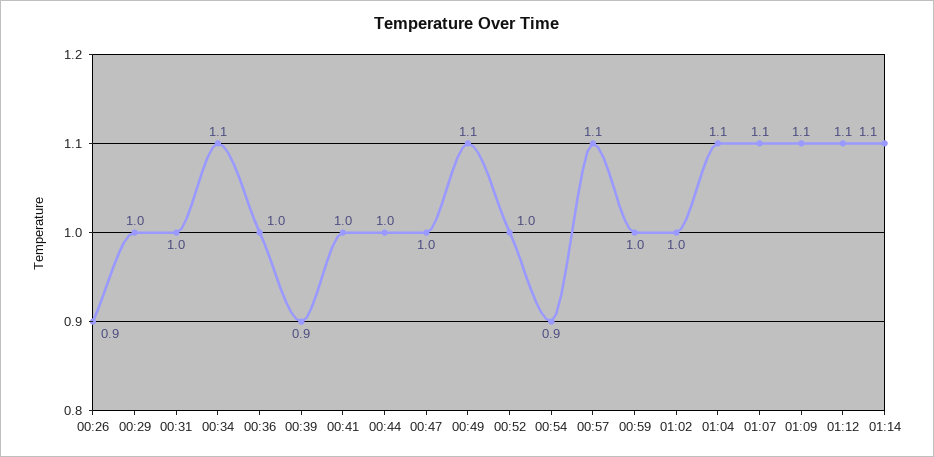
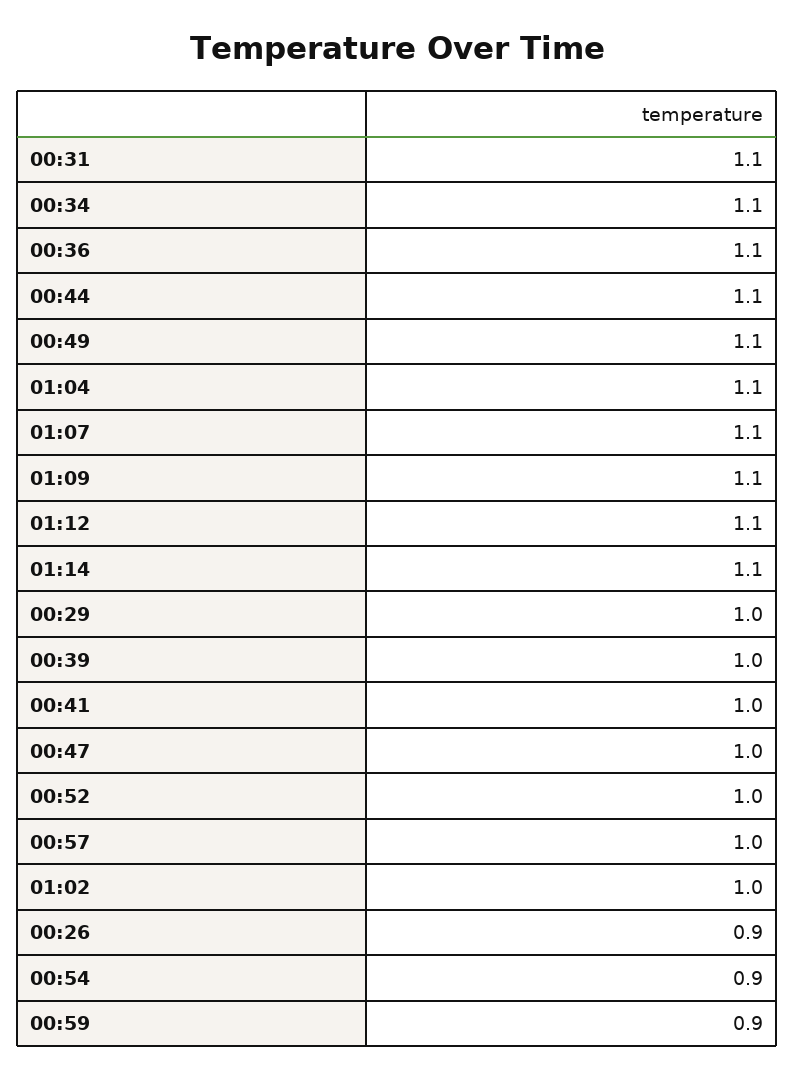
  {
    "00:26": 0.9,
    "00:29": 1,
-   "00:31": 1,
+   "00:31": 1.1,
    "00:34": 1.1,
-   "00:36": 1,
+   "00:36": 1.1,
-   "00:39": 0.9,
+   "00:39": 1,
    "00:41": 1,
-   "00:44": 1,
+   "00:44": 1.1,
    "00:47": 1,
    "00:49": 1.1,
    "00:52": 1,
    "00:54": 0.9,
-   "00:57": 1.1,
+   "00:57": 1,
-   "00:59": 1,
+   "00:59": 0.9,
    "01:02": 1,
    "01:04": 1.1,
    "01:07": 1.1,
    "01:09": 1.1,
    "01:12": 1.1,
    "01:14": 1.1
  }

